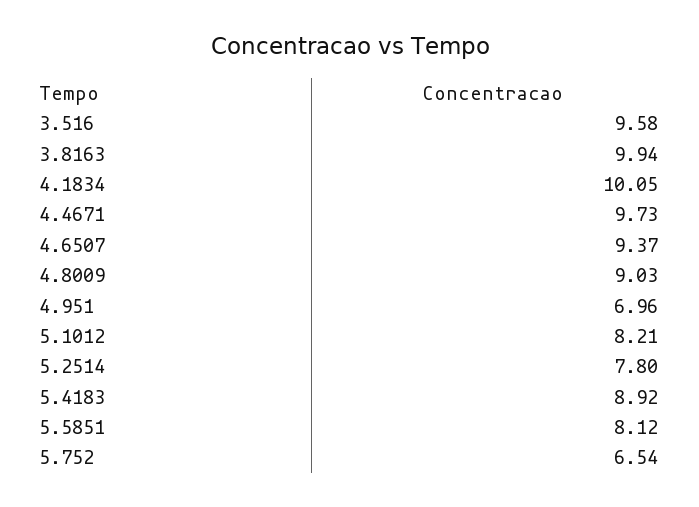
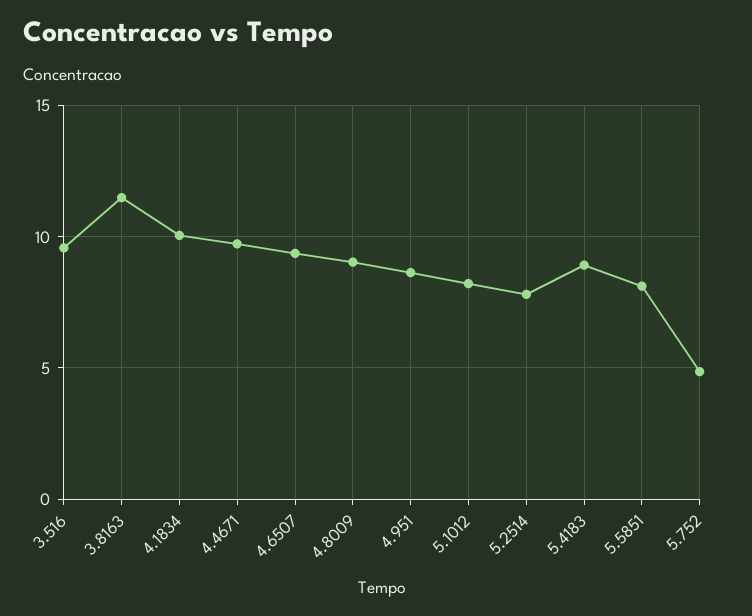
  {
    "3.516": 9.58,
-   "3.8163": 9.94,
+   "3.8163": 11.5,
    "4.1834": 10.05,
    "4.4671": 9.73,
    "4.6507": 9.37,
    "4.8009": 9.03,
-   "4.951": 6.96,
+   "4.951": 8.5,
    "5.1012": 8.21,
    "5.2514": 7.8,
    "5.4183": 8.92,
    "5.5851": 8.12,
-   "5.752": 6.54
+   "5.752": 5
  }

